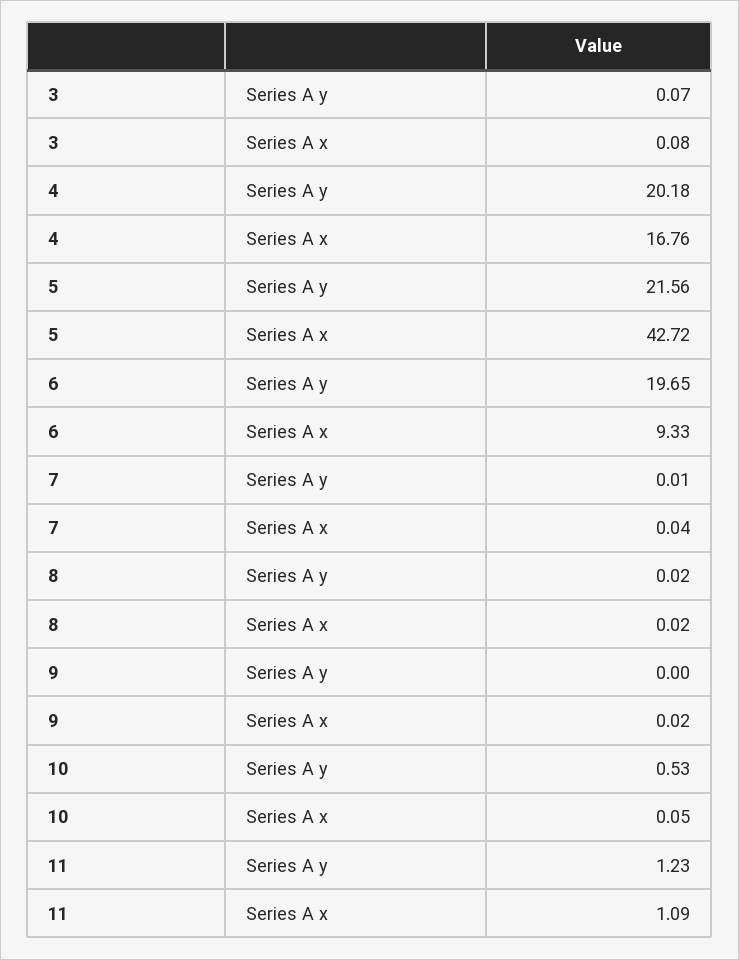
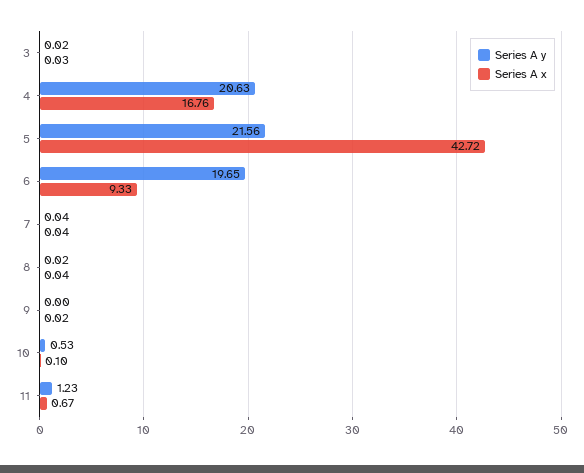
  {
    "Series A y": {
-     "3": 0.07,
+     "3": 0.02,
-     "4": 20.18,
+     "4": 20.63,
      "5": 21.56,
      "6": 19.65,
-     "7": 0.01,
+     "7": 0.04,
      "8": 0.02,
      "9": 0,
      "10": 0.53,
      "11": 1.23
    },
    "Series A x": {
-     "3": 0.08,
+     "3": 0.03,
      "4": 16.76,
      "5": 42.72,
      "6": 9.33,
      "7": 0.04,
-     "8": 0.02,
+     "8": 0.04,
      "9": 0.02,
-     "10": 0.05,
+     "10": 0.1,
-     "11": 1.09
+     "11": 0.67
    }
  }

